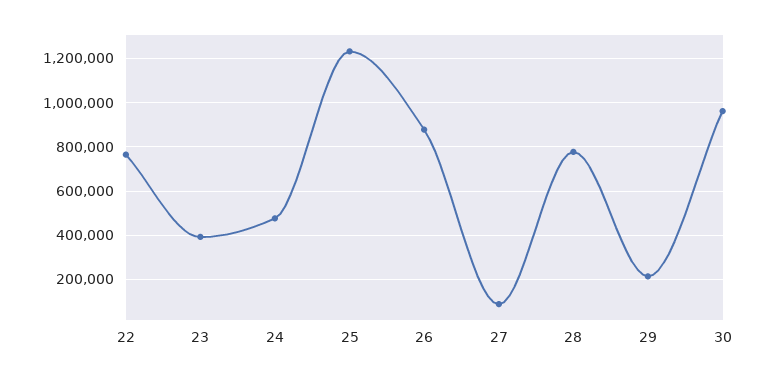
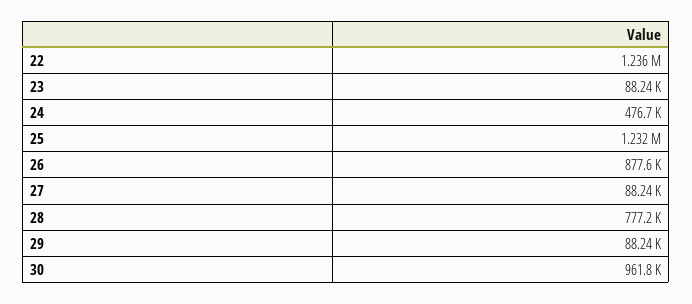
  {
-   "22": 750000,
+   "22": 1236000,
-   "23": 400000,
+   "23": 88240,
    "24": 476700,
    "25": 1232000,
    "26": 877600,
    "27": 88240,
    "28": 777200,
-   "29": 200000,
+   "29": 88240,
    "30": 961800
  }

